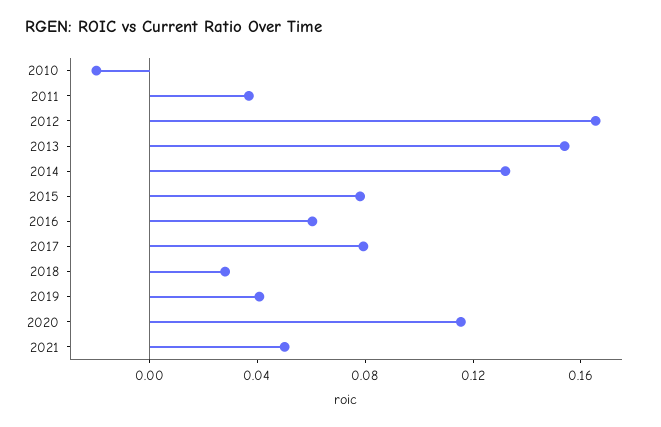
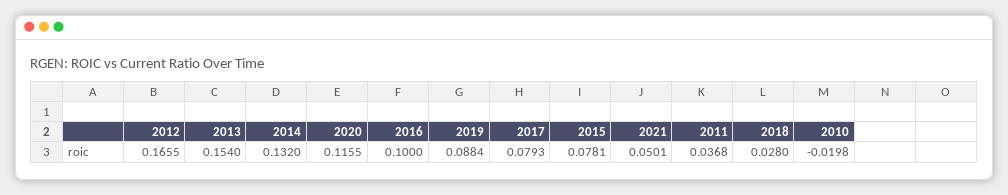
  {
    "2010": -0.0198,
    "2011": 0.0368,
    "2012": 0.1655,
    "2013": 0.154,
    "2014": 0.132,
    "2015": 0.0781,
-   "2016": 0.06,
+   "2016": 0.1,
    "2017": 0.0793,
    "2018": 0.028,
-   "2019": 0.04,
+   "2019": 0.0884,
    "2020": 0.1155,
    "2021": 0.0501
  }

